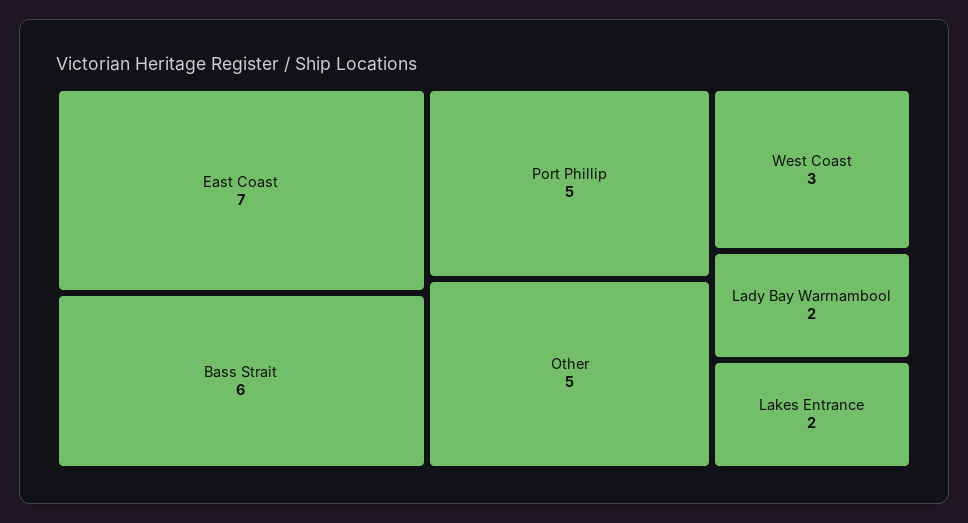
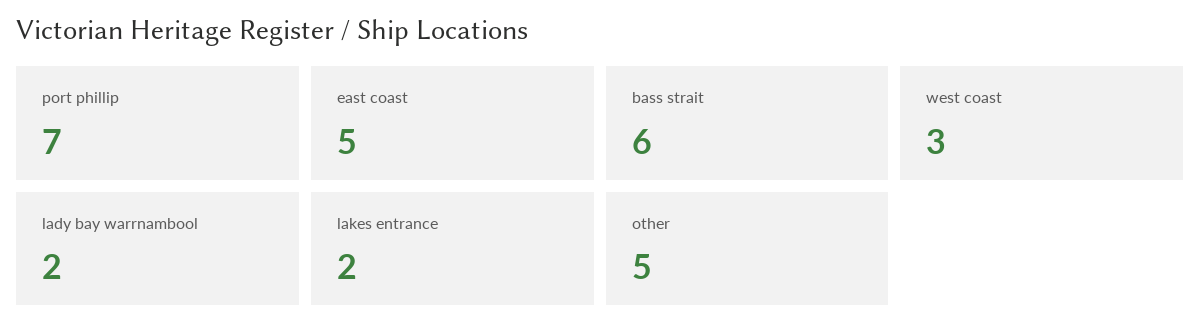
  {
-   "East Coast": 7,
+   "East Coast": 5,
    "Bass Strait": 6,
-   "Port Phillip": 5,
+   "Port Phillip": 7,
    "Other": 5,
    "West Coast": 3,
    "Lady Bay Warrnambool": 2,
    "Lakes Entrance": 2
  }

